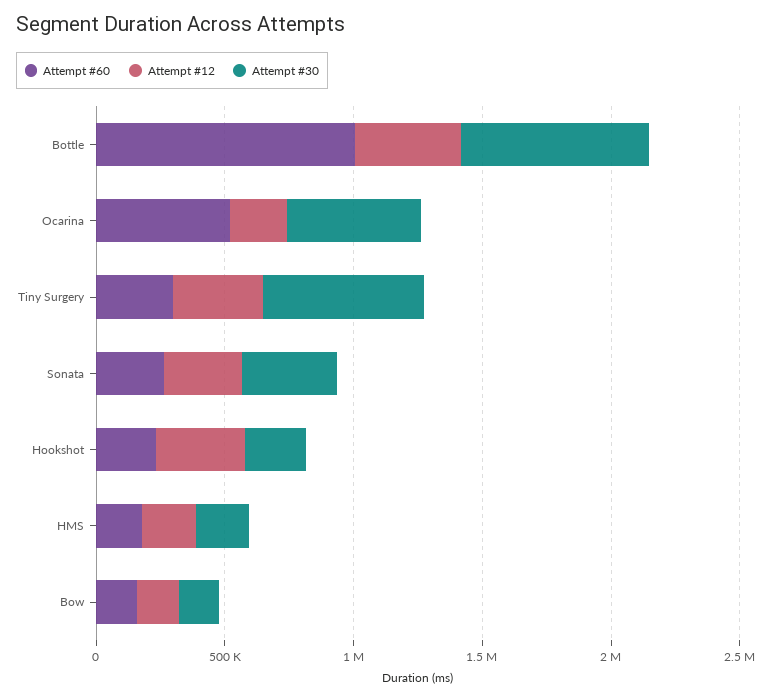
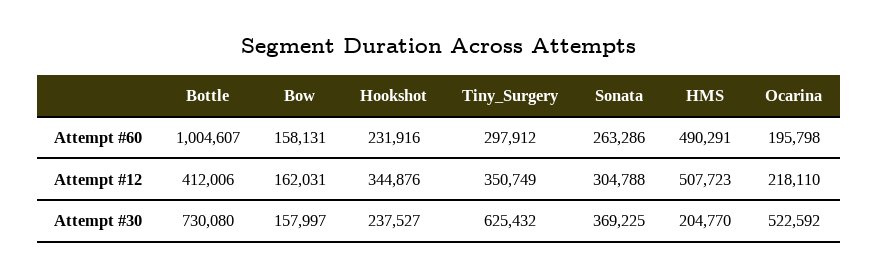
  {
    "Attempt #60": {
      "Bottle": 1004607,
-     "Ocarina": 500000,
+     "Ocarina": 195798,
      "Tiny Surgery": 297912,
      "Sonata": 263286,
      "Hookshot": 231916,
-     "HMS": 200000,
+     "HMS": 490291,
      "Bow": 158131
    },
    "Attempt #12": {
      "Bottle": 412006,
      "Ocarina": 218110,
      "Tiny Surgery": 350749,
      "Sonata": 304788,
      "Hookshot": 344876,
-     "HMS": 200000,
+     "HMS": 507723,
      "Bow": 162031
    },
    "Attempt #30": {
      "Bottle": 730080,
      "Ocarina": 522592,
      "Tiny Surgery": 625432,
      "Sonata": 369225,
      "Hookshot": 237527,
      "HMS": 204770,
      "Bow": 157997
    }
  }

